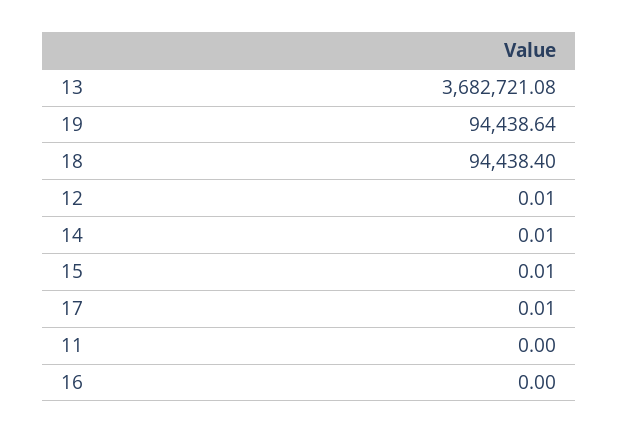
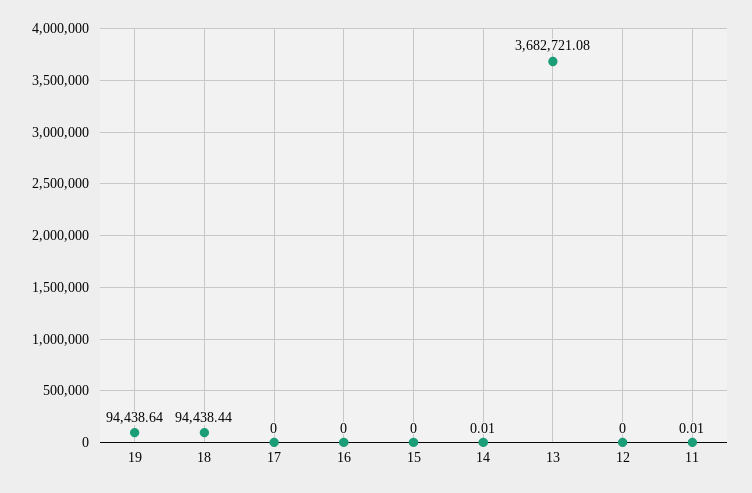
  {
    "13": 3682721.08,
    "19": 94438.64,
-   "18": 94438.4,
+   "18": 94438.44,
-   "12": 0.01,
+   "12": 0,
    "14": 0.01,
-   "15": 0.01,
+   "15": 0,
-   "17": 0.01,
+   "17": 0,
-   "11": 0,
+   "11": 0.01,
    "16": 0
  }

